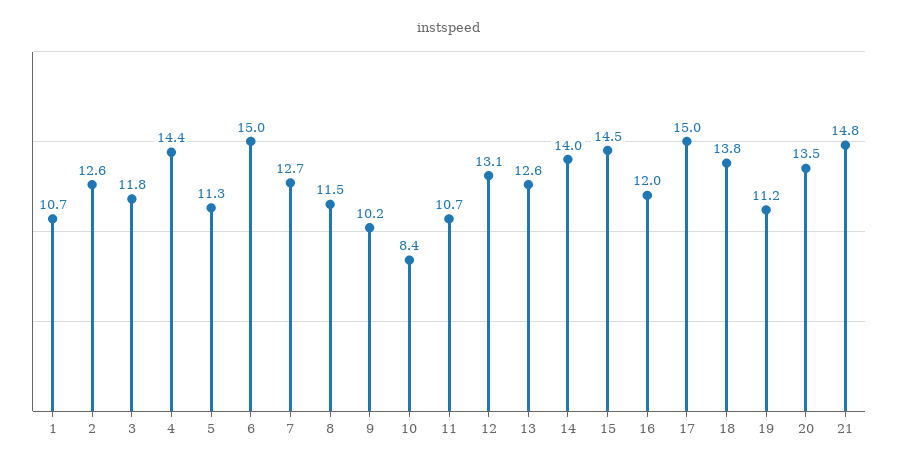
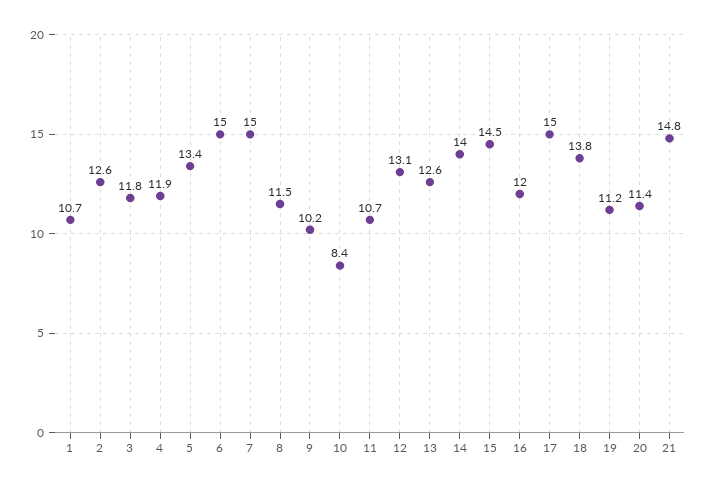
  {
    "1": 10.7,
    "2": 12.6,
    "3": 11.8,
-   "4": 14.4,
+   "4": 11.9,
-   "5": 11.3,
+   "5": 13.4,
    "6": 15,
-   "7": 12.7,
+   "7": 15,
    "8": 11.5,
    "9": 10.2,
    "10": 8.4,
    "11": 10.7,
    "12": 13.1,
    "13": 12.6,
    "14": 14,
    "15": 14.5,
    "16": 12,
    "17": 15,
    "18": 13.8,
    "19": 11.2,
-   "20": 13.5,
+   "20": 11.4,
    "21": 14.8
  }

